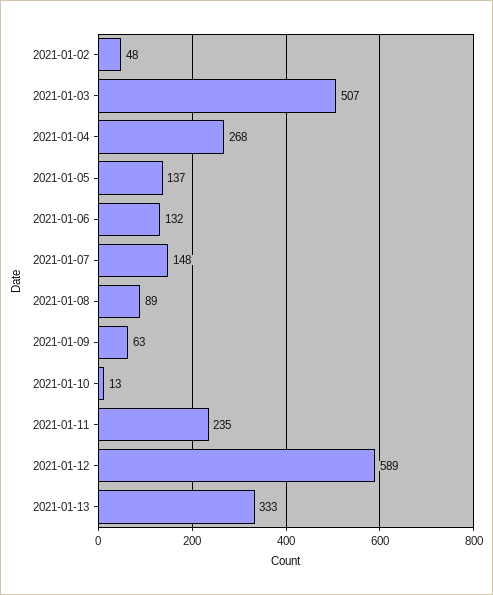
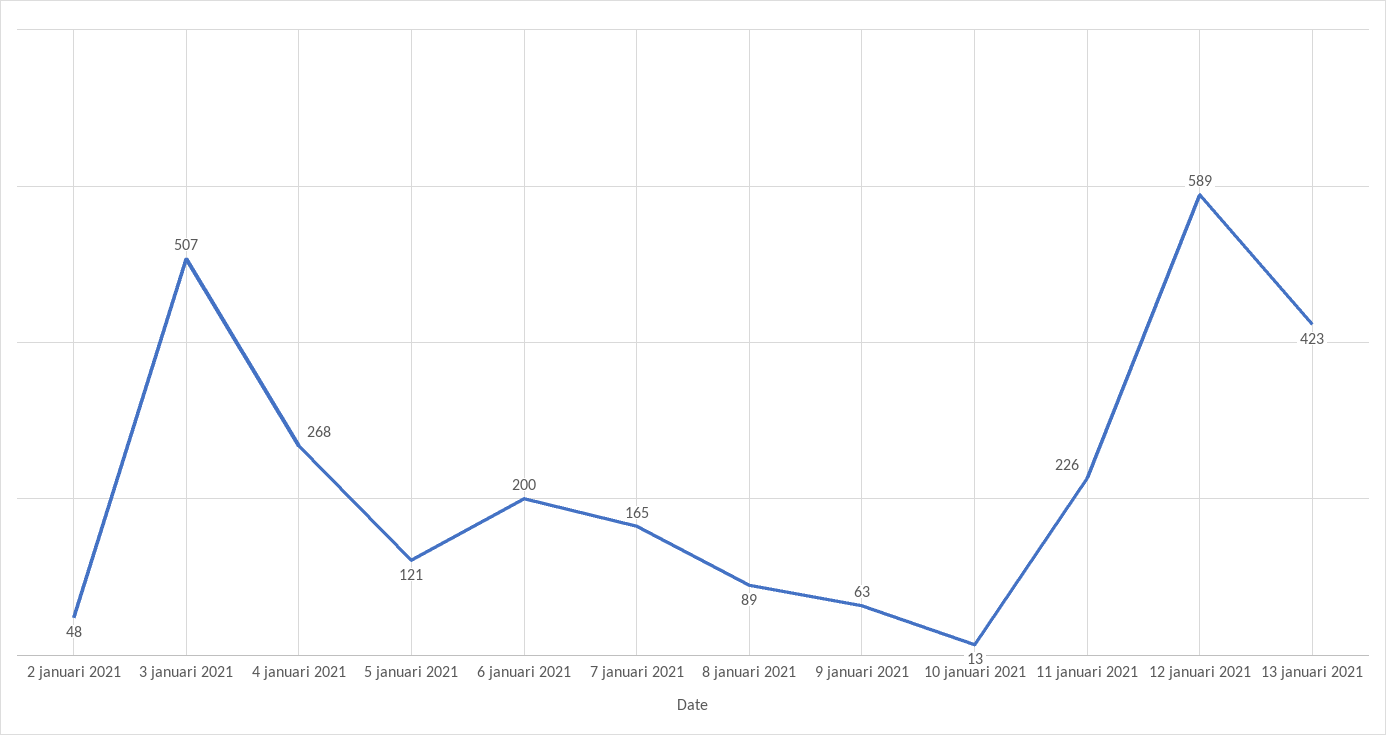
  {
    "2021-01-02": 48,
    "2021-01-03": 507,
    "2021-01-04": 268,
-   "2021-01-05": 137,
+   "2021-01-05": 121,
-   "2021-01-06": 132,
+   "2021-01-06": 200,
-   "2021-01-07": 148,
+   "2021-01-07": 165,
    "2021-01-08": 89,
    "2021-01-09": 63,
    "2021-01-10": 13,
-   "2021-01-11": 235,
+   "2021-01-11": 226,
    "2021-01-12": 589,
-   "2021-01-13": 333
+   "2021-01-13": 423
  }

